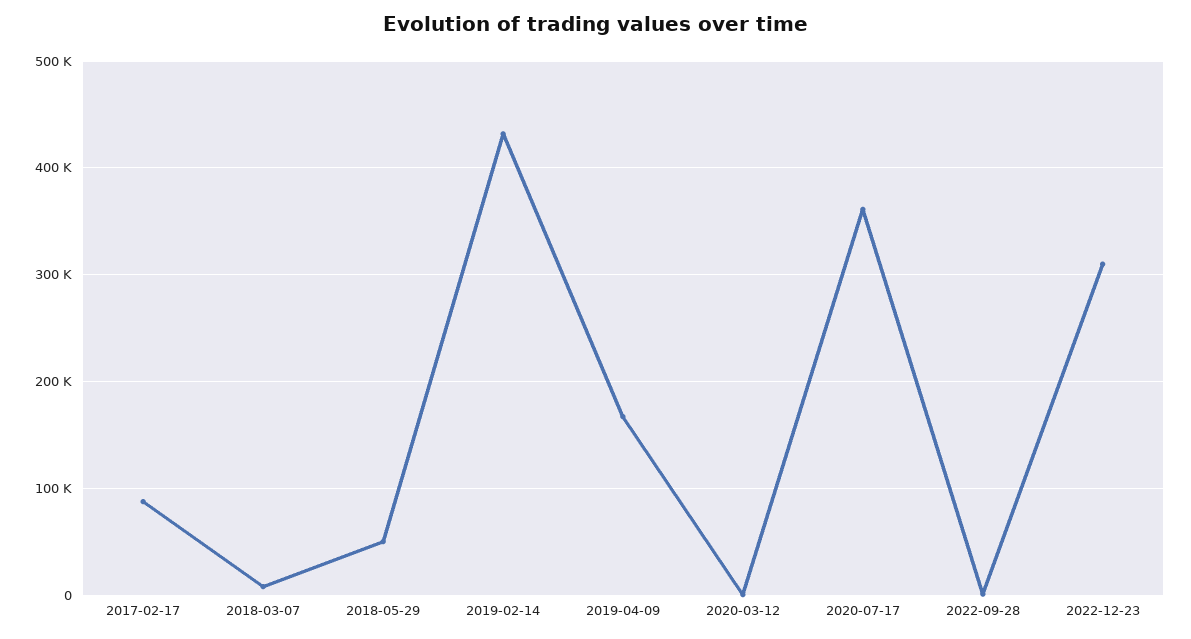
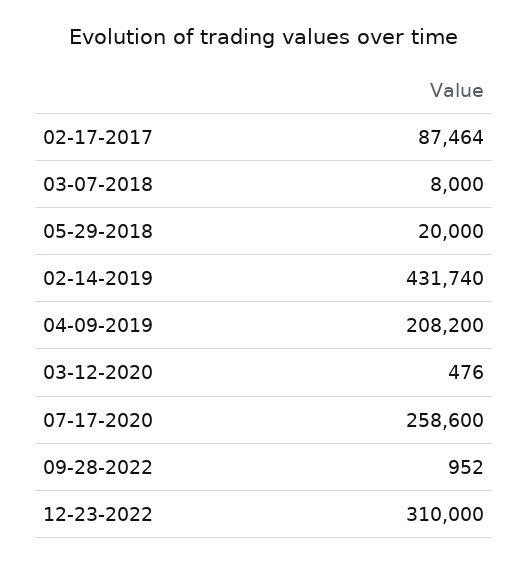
  {
    "2017-02-17": 87464,
    "2018-03-07": 8000,
-   "2018-05-29": 50000,
+   "2018-05-29": 20000,
    "2019-02-14": 431740,
-   "2019-04-09": 170000,
+   "2019-04-09": 208200,
    "2020-03-12": 476,
-   "2020-07-17": 360000,
+   "2020-07-17": 258600,
    "2022-09-28": 952,
    "2022-12-23": 310000
  }

